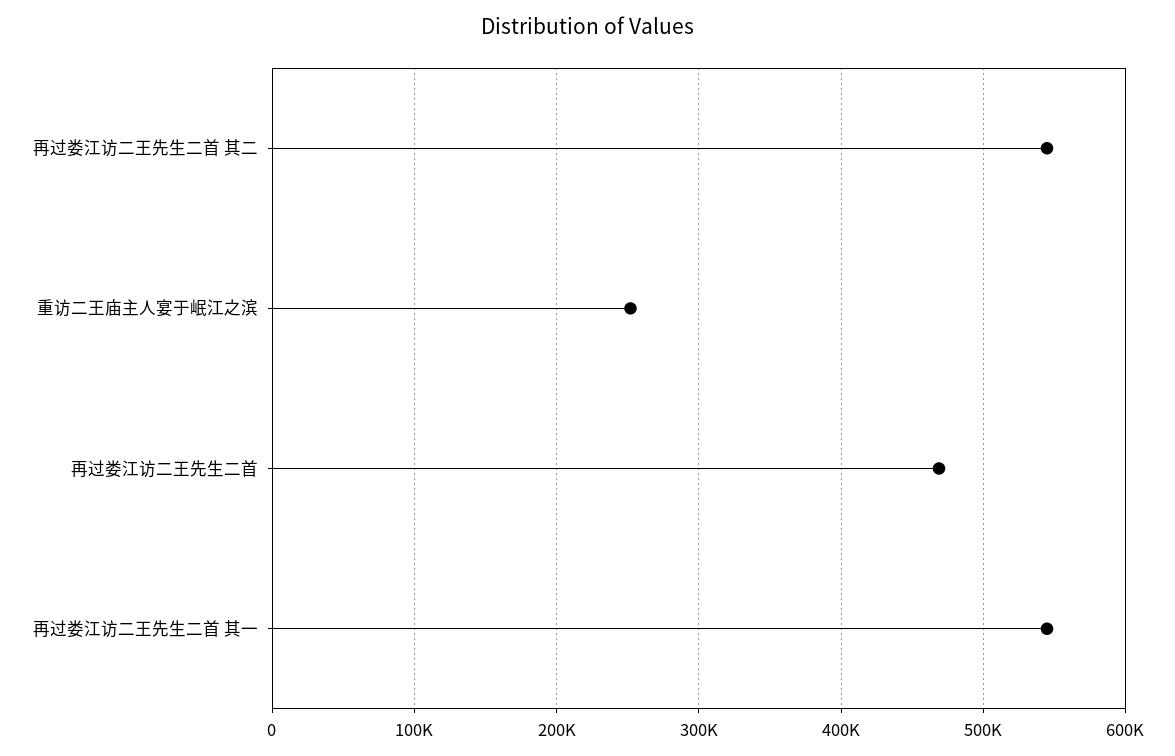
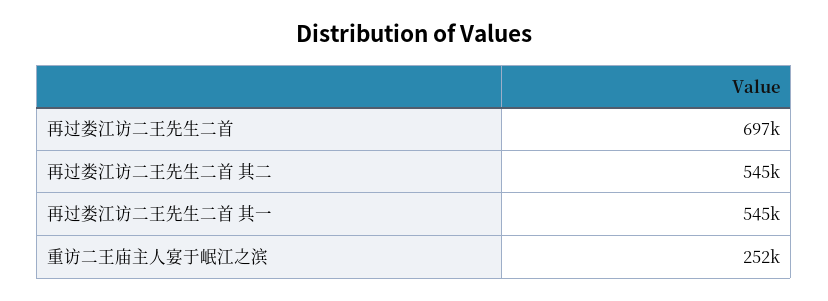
  {
    "再过娄江访二王先生二首 其二": 545000,
    "重访二王庙主人宴于岷江之滨": 252000,
-   "再过娄江访二王先生二首": 470000,
+   "再过娄江访二王先生二首": 697000,
    "再过娄江访二王先生二首 其一": 545000
  }

